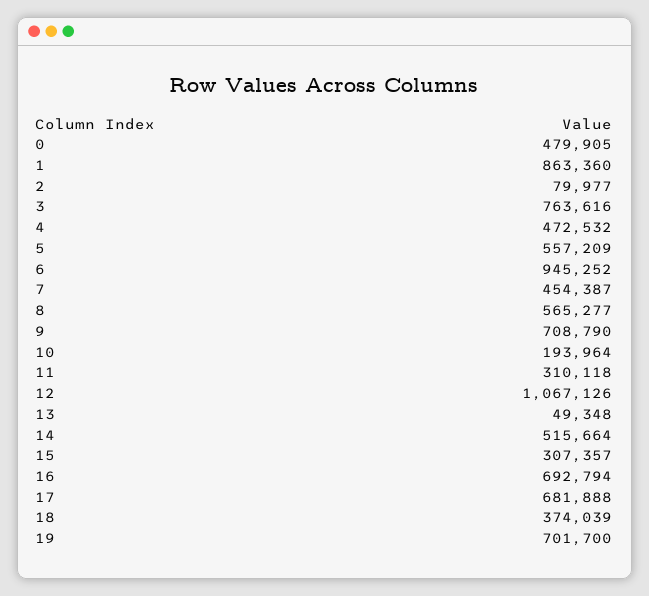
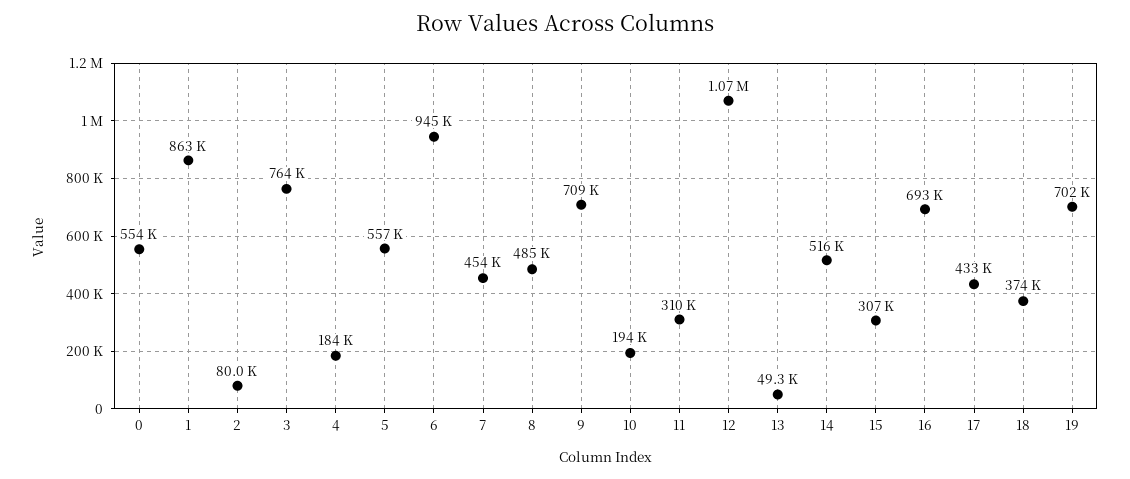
  {
-   "0": 479905,
+   "0": 554000,
    "1": 863360,
    "2": 79977,
    "3": 763616,
-   "4": 472532,
+   "4": 184000,
    "5": 557209,
    "6": 945252,
    "7": 454387,
-   "8": 565277,
+   "8": 485000,
    "9": 708790,
    "10": 193964,
    "11": 310118,
    "12": 1067126,
    "13": 49348,
    "14": 515664,
    "15": 307357,
    "16": 692794,
-   "17": 681888,
+   "17": 433000,
    "18": 374039,
    "19": 701700
  }

